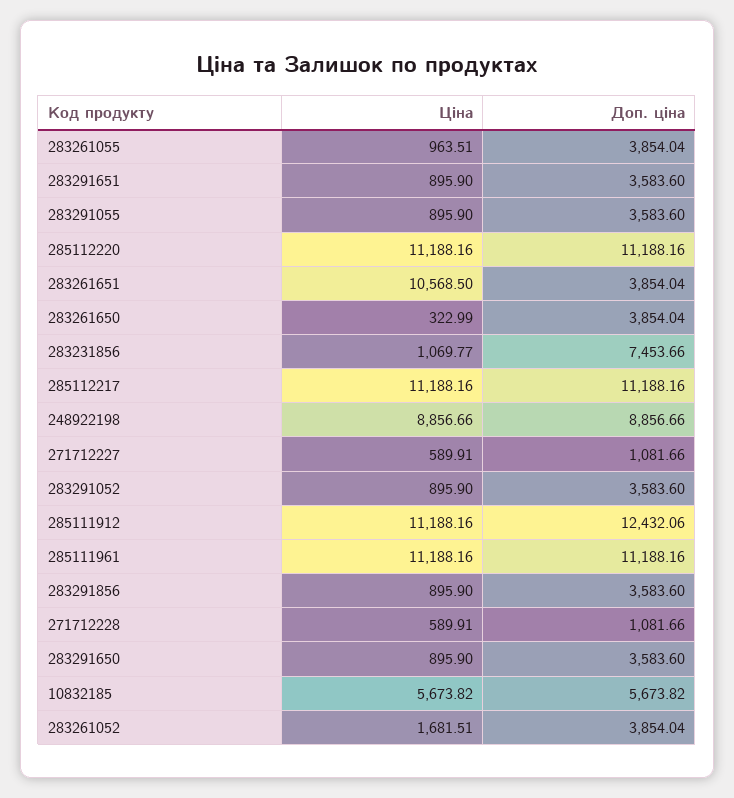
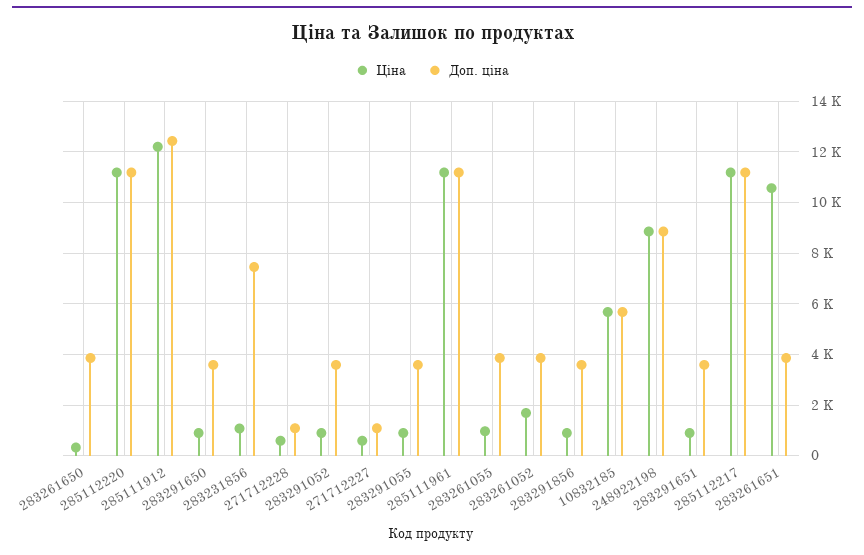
  {
    "Ціна": {
      "283261055": 963.51,
      "283291651": 895.9,
      "283291055": 895.9,
      "285112220": 11188.16,
      "283261651": 10568.5,
      "283261650": 322.99,
      "283231856": 1069.77,
      "285112217": 11188.16,
      "248922198": 8856.66,
      "271712227": 589.91,
      "283291052": 895.9,
-     "285111912": 11188.16,
+     "285111912": 12250,
      "285111961": 11188.16,
      "283291856": 895.9,
      "271712228": 589.91,
      "283291650": 895.9,
      "10832185": 5673.82,
      "283261052": 1681.51
    },
    "Доп. ціна": {
      "283261055": 3854.04,
      "283291651": 3583.6,
      "283291055": 3583.6,
      "285112220": 11188.16,
      "283261651": 3854.04,
      "283261650": 3854.04,
      "283231856": 7453.66,
      "285112217": 11188.16,
      "248922198": 8856.66,
      "271712227": 1081.66,
      "283291052": 3583.6,
      "285111912": 12432.06,
      "285111961": 11188.16,
      "283291856": 3583.6,
      "271712228": 1081.66,
      "283291650": 3583.6,
      "10832185": 5673.82,
      "283261052": 3854.04
    }
  }

